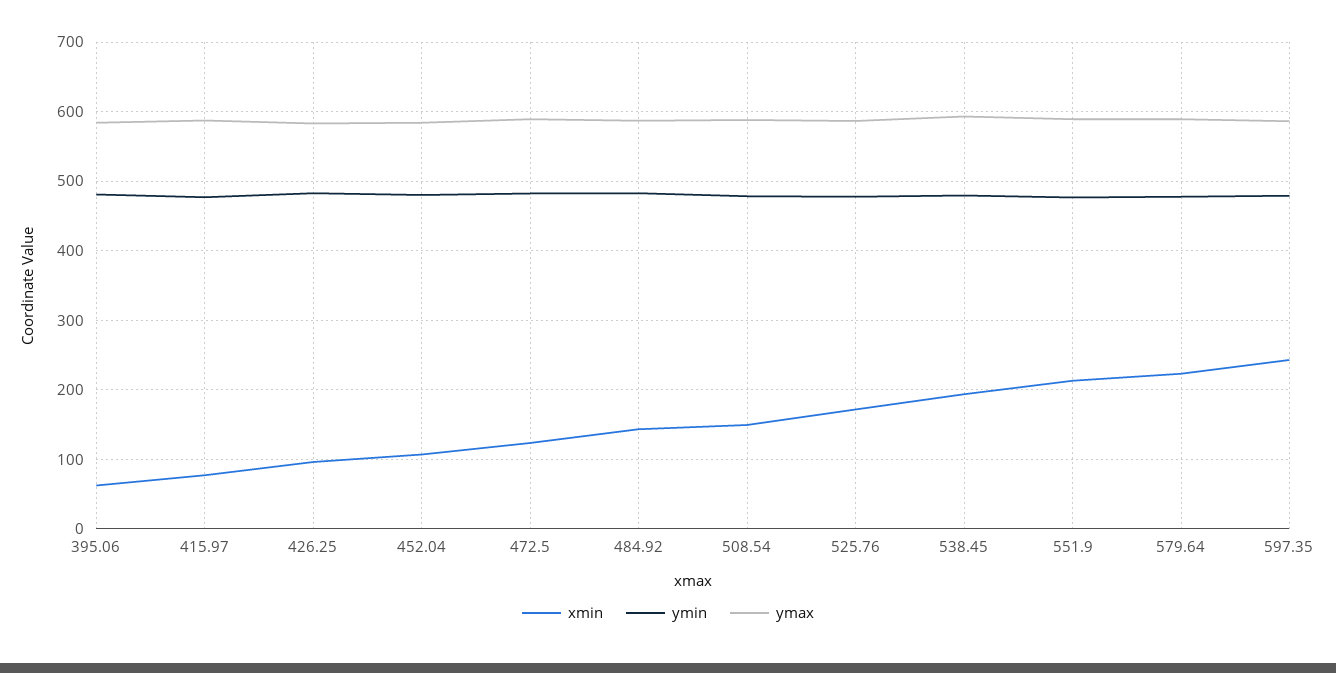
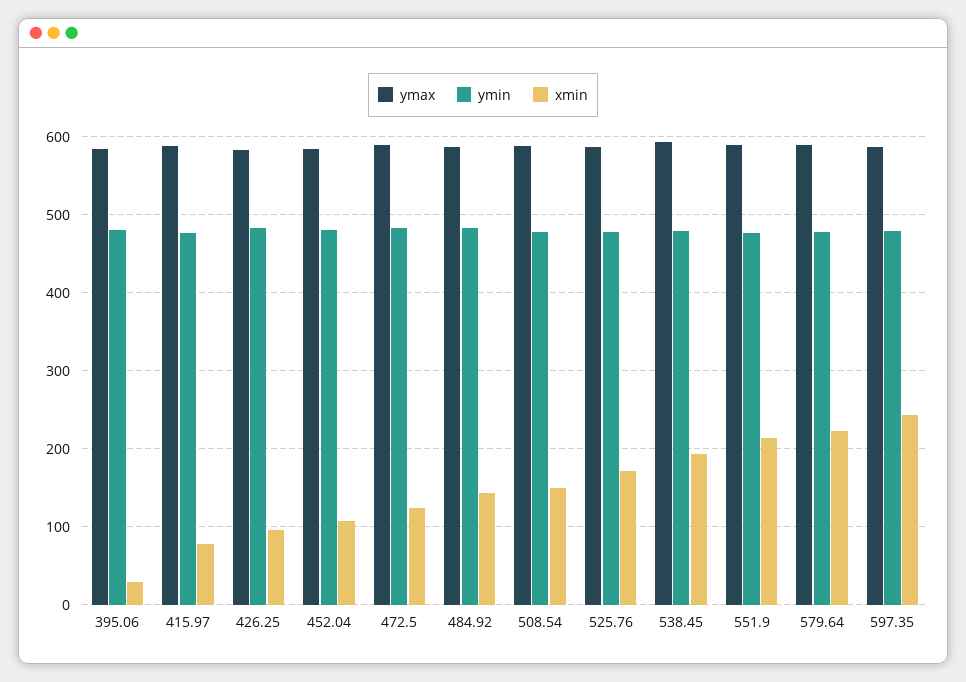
  {
    "xmin": {
-     "395.06": 60,
+     "395.06": 30,
      "415.97": 80,
      "426.25": 100,
      "452.04": 110,
      "472.5": 120,
      "484.92": 140,
      "508.54": 150,
      "525.76": 170,
      "538.45": 190,
      "551.9": 210,
      "579.64": 220,
      "597.35": 240
    },
    "ymin": {
      "395.06": 480,
      "415.97": 480,
      "426.25": 480,
      "452.04": 480,
      "472.5": 480,
      "484.92": 480,
      "508.54": 480,
      "525.76": 480,
      "538.45": 480,
      "551.9": 480,
      "579.64": 480,
      "597.35": 480
    },
    "ymax": {
      "395.06": 580,
      "415.97": 590,
      "426.25": 580,
      "452.04": 580,
      "472.5": 590,
      "484.92": 590,
      "508.54": 590,
      "525.76": 590,
      "538.45": 590,
      "551.9": 590,
      "579.64": 590,
      "597.35": 590
    }
  }

